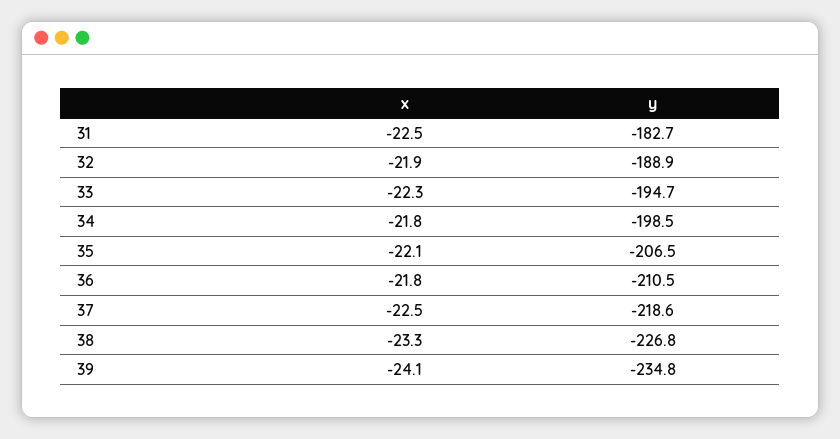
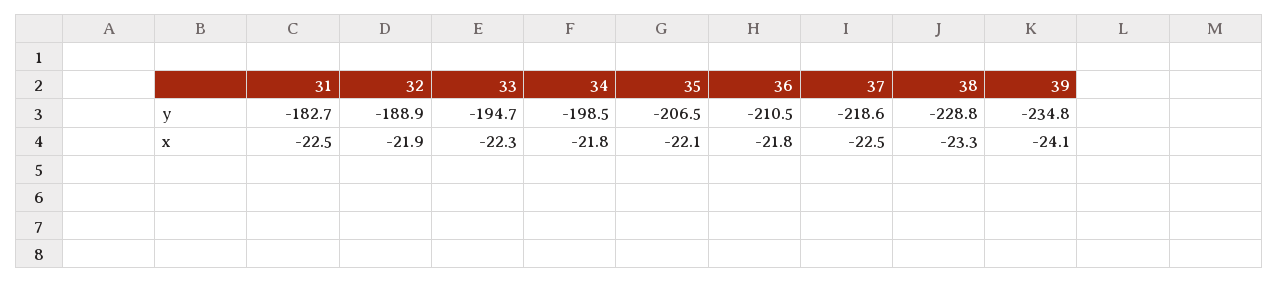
  {
    "x": {
      "31": -22.5,
      "32": -21.9,
      "33": -22.3,
      "34": -21.8,
      "35": -22.1,
      "36": -21.8,
      "37": -22.5,
      "38": -23.3,
      "39": -24.1
    },
    "y": {
      "31": -182.7,
      "32": -188.9,
      "33": -194.7,
      "34": -198.5,
      "35": -206.5,
      "36": -210.5,
      "37": -218.6,
-     "38": -226.8,
+     "38": -228.8,
      "39": -234.8
    }
  }

